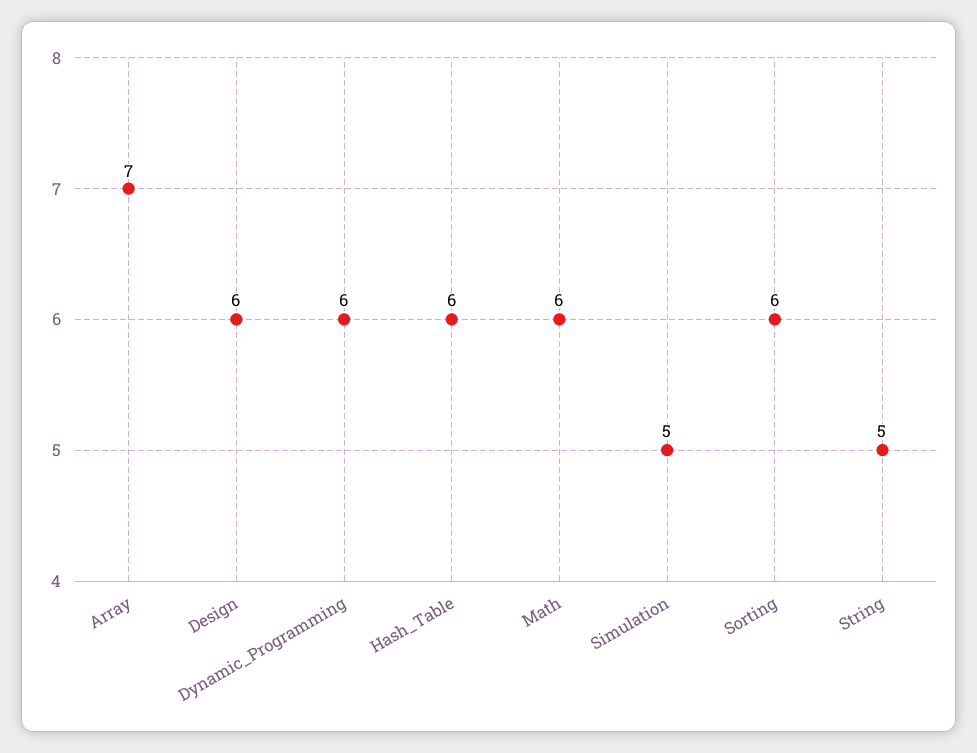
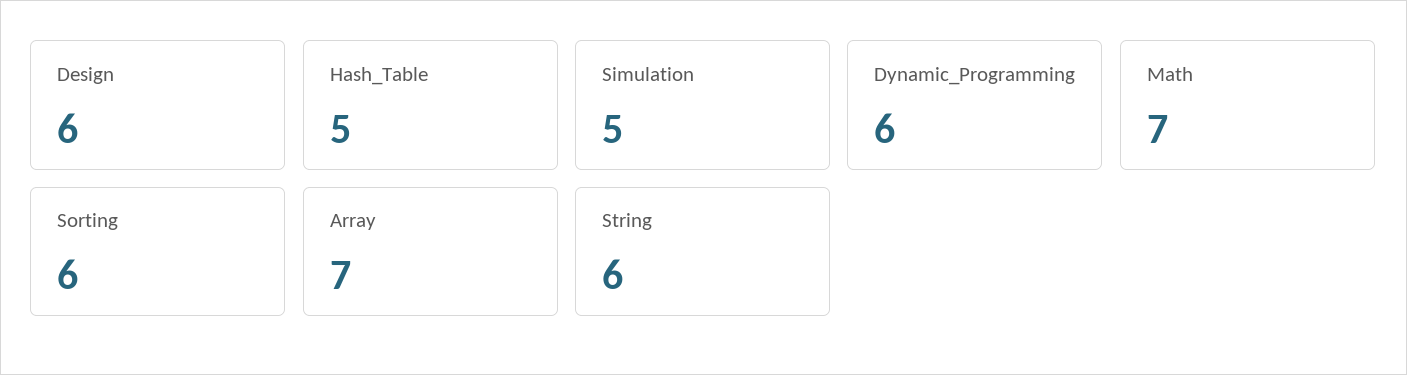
  {
    "Array": 7,
    "Design": 6,
    "Dynamic_Programming": 6,
-   "Hash_Table": 6,
+   "Hash_Table": 5,
-   "Math": 6,
+   "Math": 7,
    "Simulation": 5,
    "Sorting": 6,
-   "String": 5
+   "String": 6
  }

